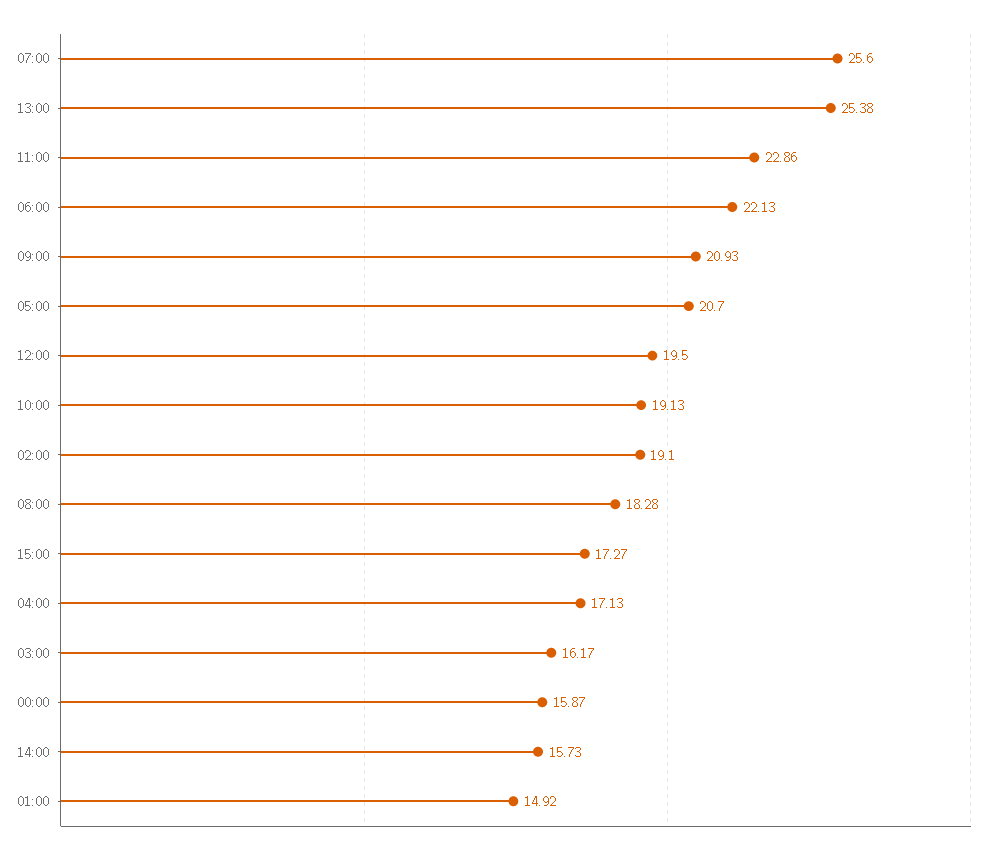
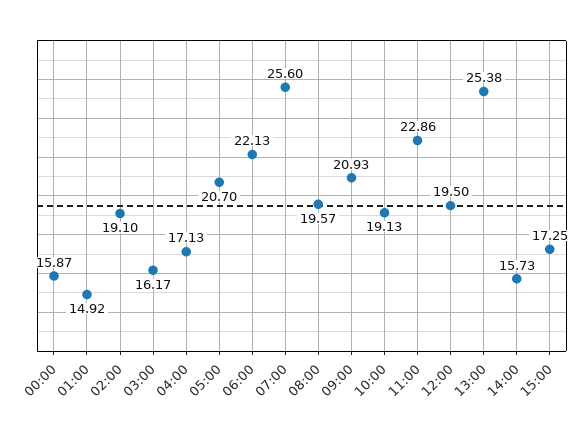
  {
    "07:00": 25.6,
    "13:00": 25.38,
    "11:00": 22.86,
    "06:00": 22.13,
    "09:00": 20.93,
    "05:00": 20.7,
    "12:00": 19.5,
    "10:00": 19.13,
    "02:00": 19.1,
-   "08:00": 18.28,
+   "08:00": 19.57,
-   "15:00": 17.27,
+   "15:00": 17.25,
    "04:00": 17.13,
    "03:00": 16.17,
    "00:00": 15.87,
    "14:00": 15.73,
    "01:00": 14.92
  }

